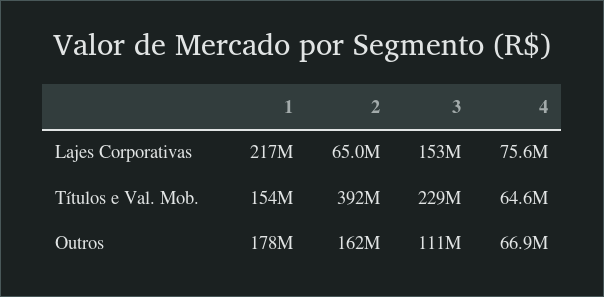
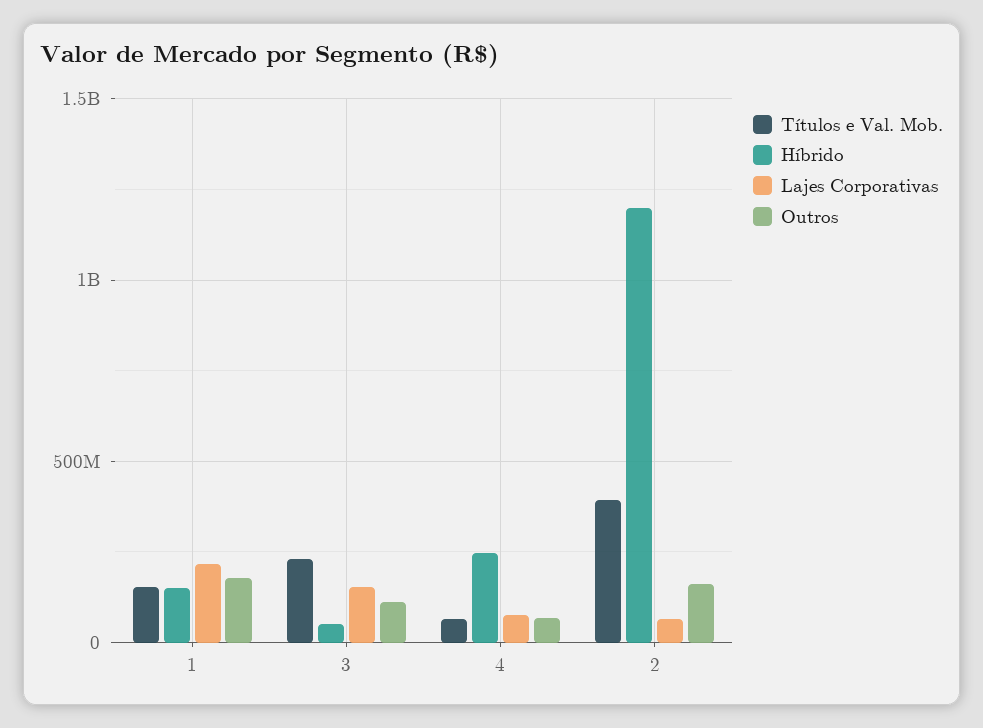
  {
    "Lajes Corporativas": {
      "1": 217000000,
      "2": 65000000,
      "3": 153000000,
      "4": 75600000
    },
    "Títulos e Val. Mob.": {
      "1": 154000000,
      "2": 392000000,
      "3": 229000000,
      "4": 64600000
    },
    "Outros": {
      "1": 178000000,
      "2": 162000000,
      "3": 111000000,
      "4": 66900000
-   }
+   },
+   "Híbrido": {
+     "1": 150000000,
+     "3": 50000000,
+     "4": 250000000,
+     "2": 1200000000
+   }
  }

